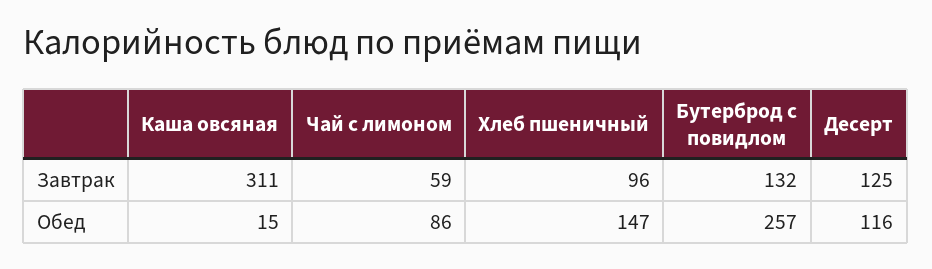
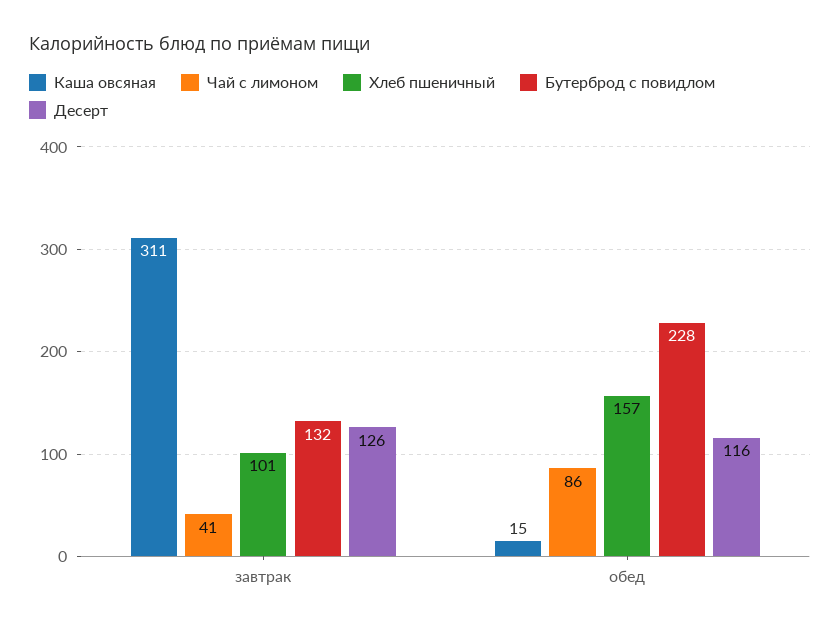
  {
    "Каша овсяная": {
      "Завтрак": 311,
      "Обед": 15
    },
    "Чай с лимоном": {
-     "Завтрак": 59,
+     "Завтрак": 41,
      "Обед": 86
    },
    "Хлеб пшеничный": {
-     "Завтрак": 96,
+     "Завтрак": 101,
-     "Обед": 147
+     "Обед": 157
    },
    "Бутерброд с повидлом": {
      "Завтрак": 132,
-     "Обед": 257
+     "Обед": 228
    },
    "Десерт": {
-     "Завтрак": 125,
+     "Завтрак": 126,
      "Обед": 116
    }
  }

